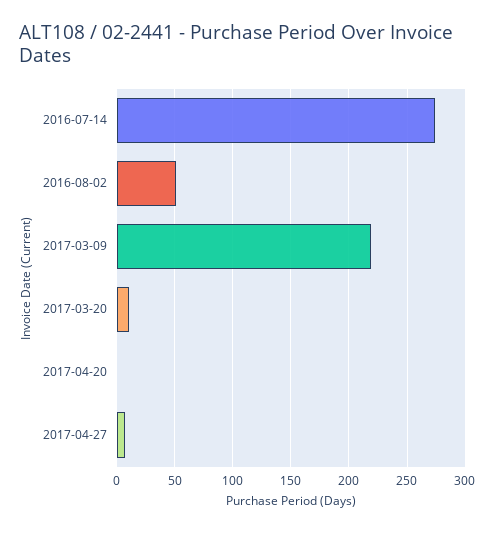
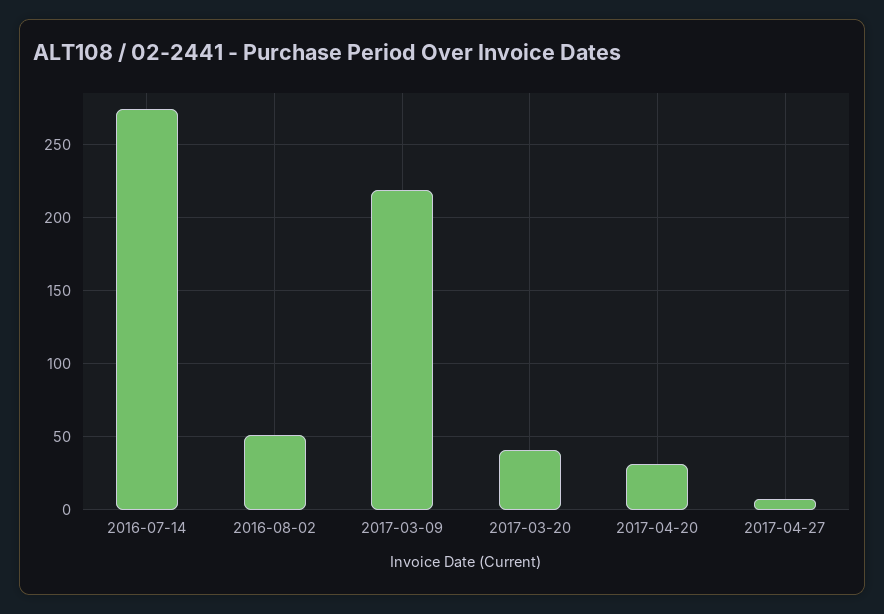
  {
    "2016-07-14": 275,
    "2016-08-02": 50,
    "2017-03-09": 220,
-   "2017-03-20": 10,
+   "2017-03-20": 40,
-   "2017-04-20": 0,
+   "2017-04-20": 30,
    "2017-04-27": 5
  }

